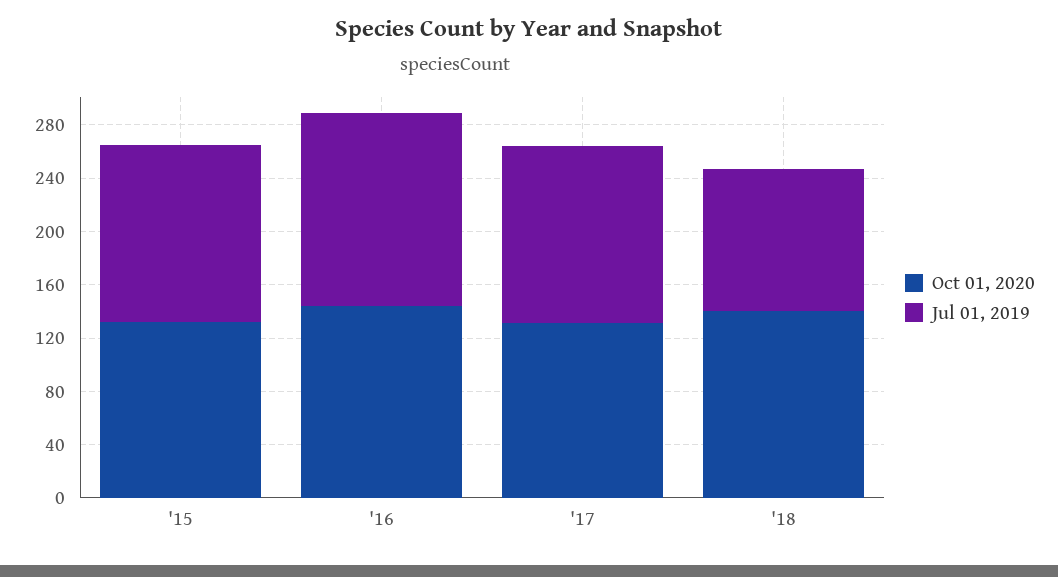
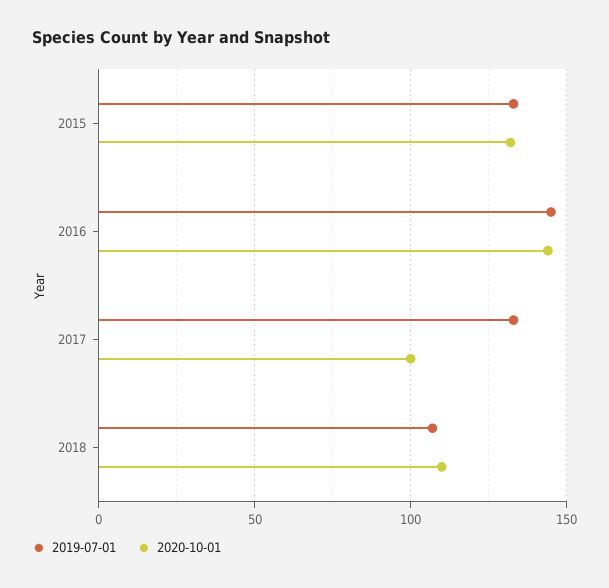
  {
    "Oct 01, 2020": {
      "'15": 130,
      "'16": 145,
-     "'17": 130,
+     "'17": 100,
-     "'18": 140
+     "'18": 110
    },
    "Jul 01, 2019": {
      "'15": 135,
      "'16": 145,
      "'17": 135,
      "'18": 105
    }
  }

